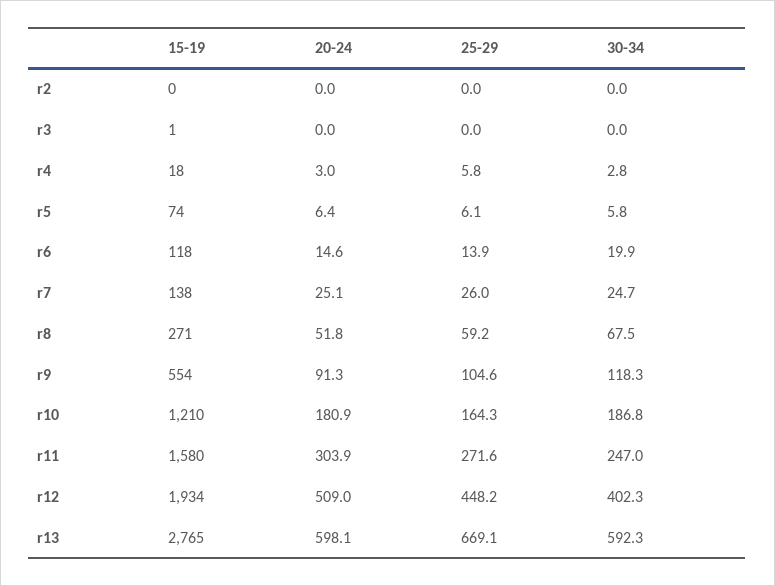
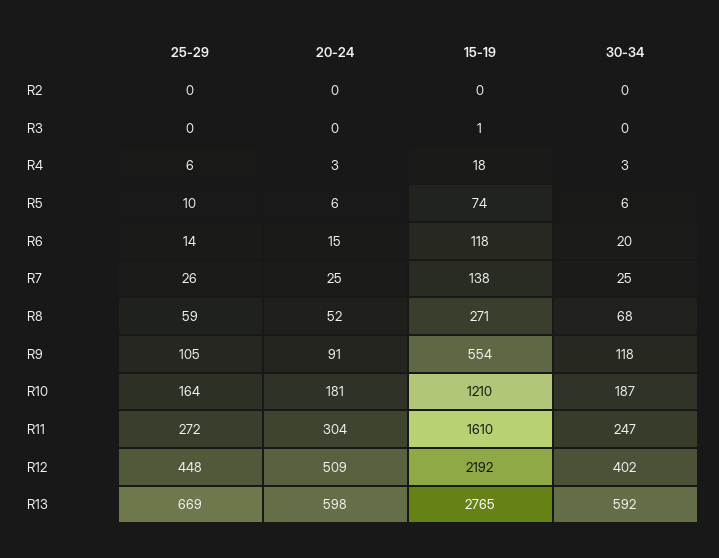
  {
    "15-19": {
      "r2": 0,
      "r3": 1,
      "r4": 18,
      "r5": 74,
      "r6": 118,
      "r7": 138,
      "r8": 271,
      "r9": 554,
      "r10": 1210,
-     "r11": 1580,
+     "r11": 1610,
-     "r12": 1934,
+     "r12": 2192,
      "r13": 2765
    },
    "20-24": {
      "r2": 0,
      "r3": 0,
      "r4": 3,
      "r5": 6.4,
      "r6": 14.6,
      "r7": 25.1,
      "r8": 51.8,
      "r9": 91.3,
      "r10": 180.9,
      "r11": 303.9,
      "r12": 509,
      "r13": 598.1
    },
    "25-29": {
      "r2": 0,
      "r3": 0,
      "r4": 5.8,
-     "r5": 6.1,
+     "r5": 10,
      "r6": 13.9,
      "r7": 26,
      "r8": 59.2,
      "r9": 104.6,
      "r10": 164.3,
      "r11": 271.6,
      "r12": 448.2,
      "r13": 669.1
    },
    "30-34": {
      "r2": 0,
      "r3": 0,
      "r4": 2.8,
      "r5": 5.8,
      "r6": 19.9,
      "r7": 24.7,
      "r8": 67.5,
      "r9": 118.3,
      "r10": 186.8,
      "r11": 247,
      "r12": 402.3,
      "r13": 592.3
    }
  }

